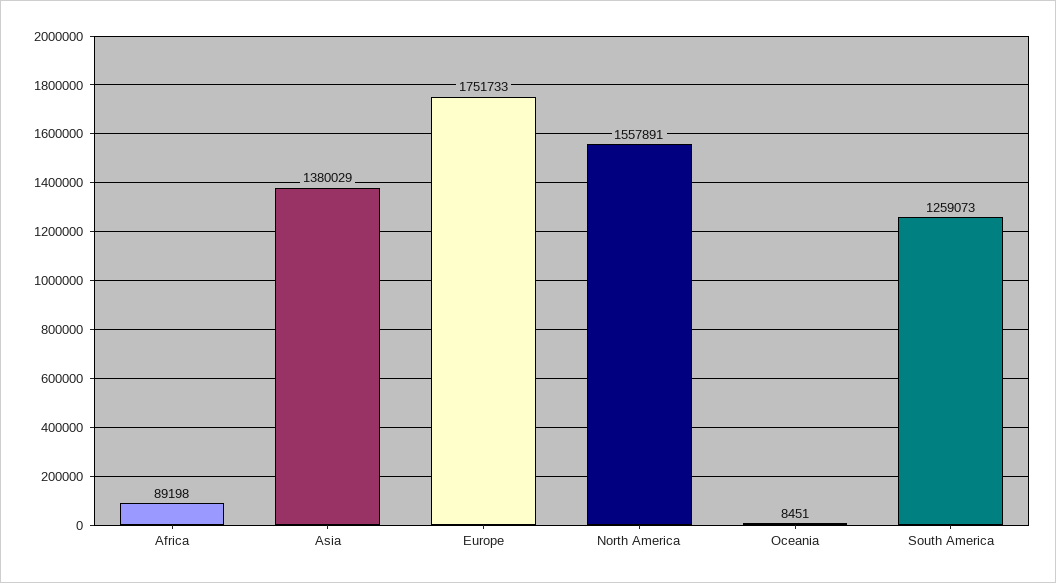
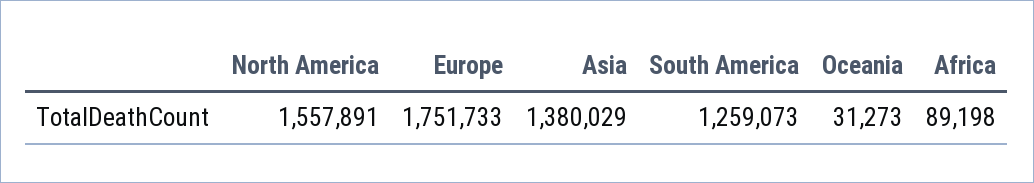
  {
    "Africa": 89198,
    "Asia": 1380029,
    "Europe": 1751733,
    "North America": 1557891,
-   "Oceania": 8451,
+   "Oceania": 31273,
    "South America": 1259073
  }

